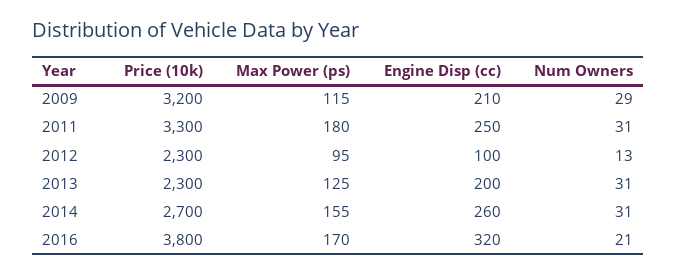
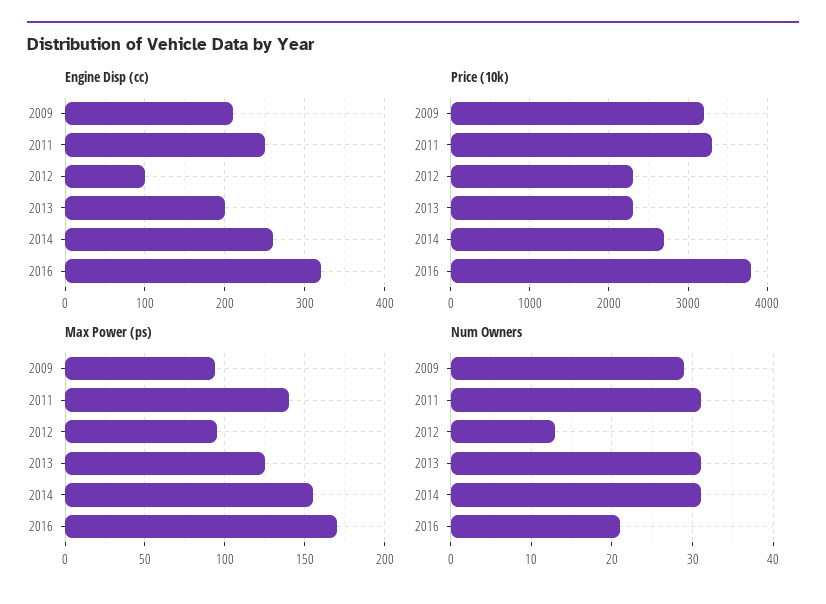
  {
    "Price (10k)": {
      "2009": 3200,
      "2011": 3300,
      "2012": 2300,
      "2013": 2300,
      "2014": 2700,
      "2016": 3800
    },
    "Max Power (ps)": {
-     "2009": 115,
+     "2009": 95,
-     "2011": 180,
+     "2011": 140,
      "2012": 95,
      "2013": 125,
      "2014": 155,
      "2016": 170
    },
    "Engine Disp (cc)": {
      "2009": 210,
      "2011": 250,
      "2012": 100,
      "2013": 200,
      "2014": 260,
      "2016": 320
    },
    "Num Owners": {
      "2009": 29,
      "2011": 31,
      "2012": 13,
      "2013": 31,
      "2014": 31,
      "2016": 21
    }
  }

